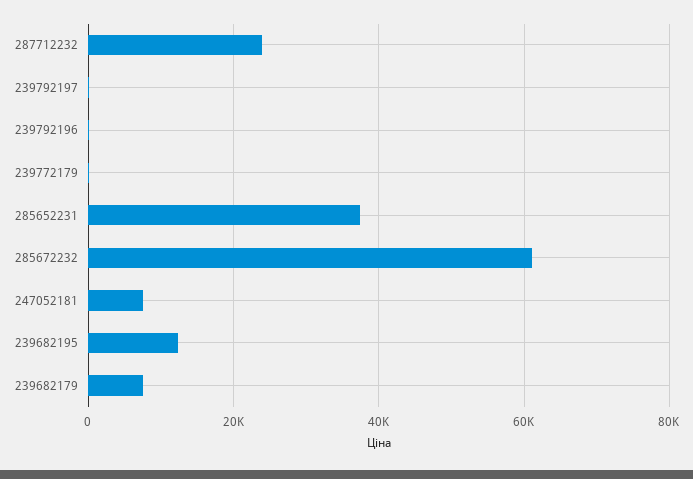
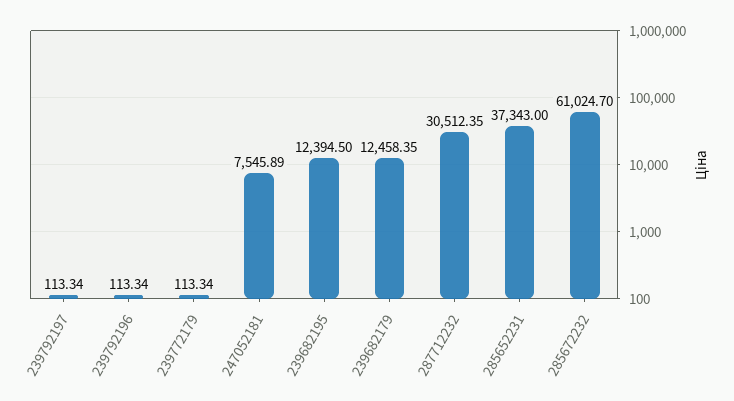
  {
-   "287712232": 24000,
+   "287712232": 30512.35,
    "239792197": 113.34,
    "239792196": 113.34,
    "239772179": 113.34,
    "285652231": 37343,
    "285672232": 61024.7,
    "247052181": 7545.89,
    "239682195": 12394.5,
-   "239682179": 8000
+   "239682179": 12458.35
  }

